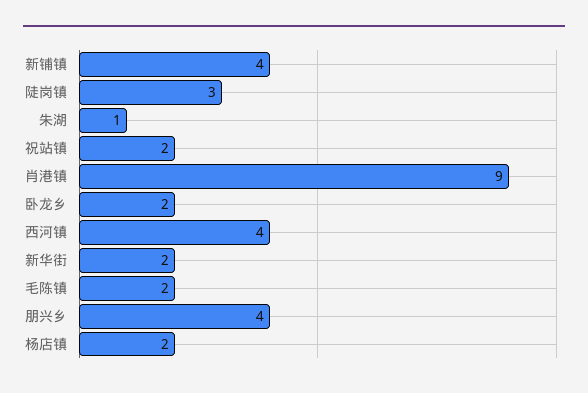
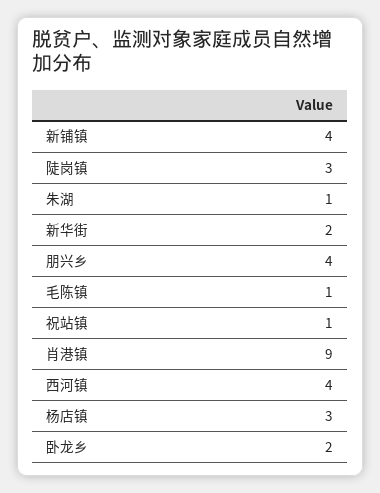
  {
    "新铺镇": 4,
    "陡岗镇": 3,
    "朱湖": 1,
-   "祝站镇": 2,
+   "祝站镇": 1,
    "肖港镇": 9,
    "卧龙乡": 2,
    "西河镇": 4,
    "新华街": 2,
-   "毛陈镇": 2,
+   "毛陈镇": 1,
    "朋兴乡": 4,
-   "杨店镇": 2
+   "杨店镇": 3
  }

